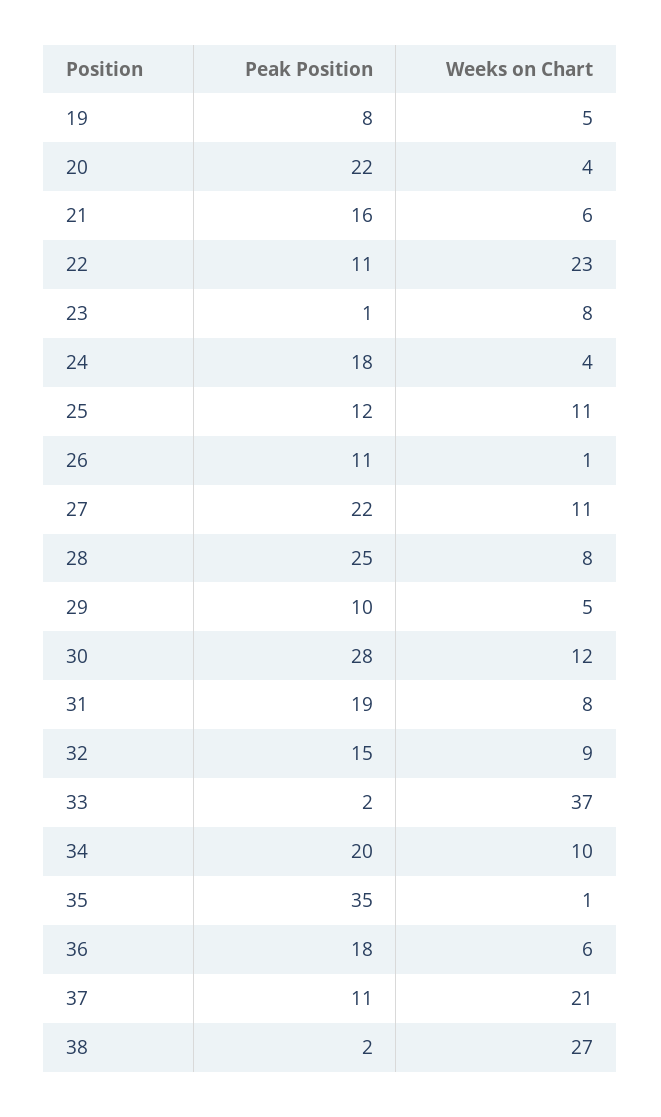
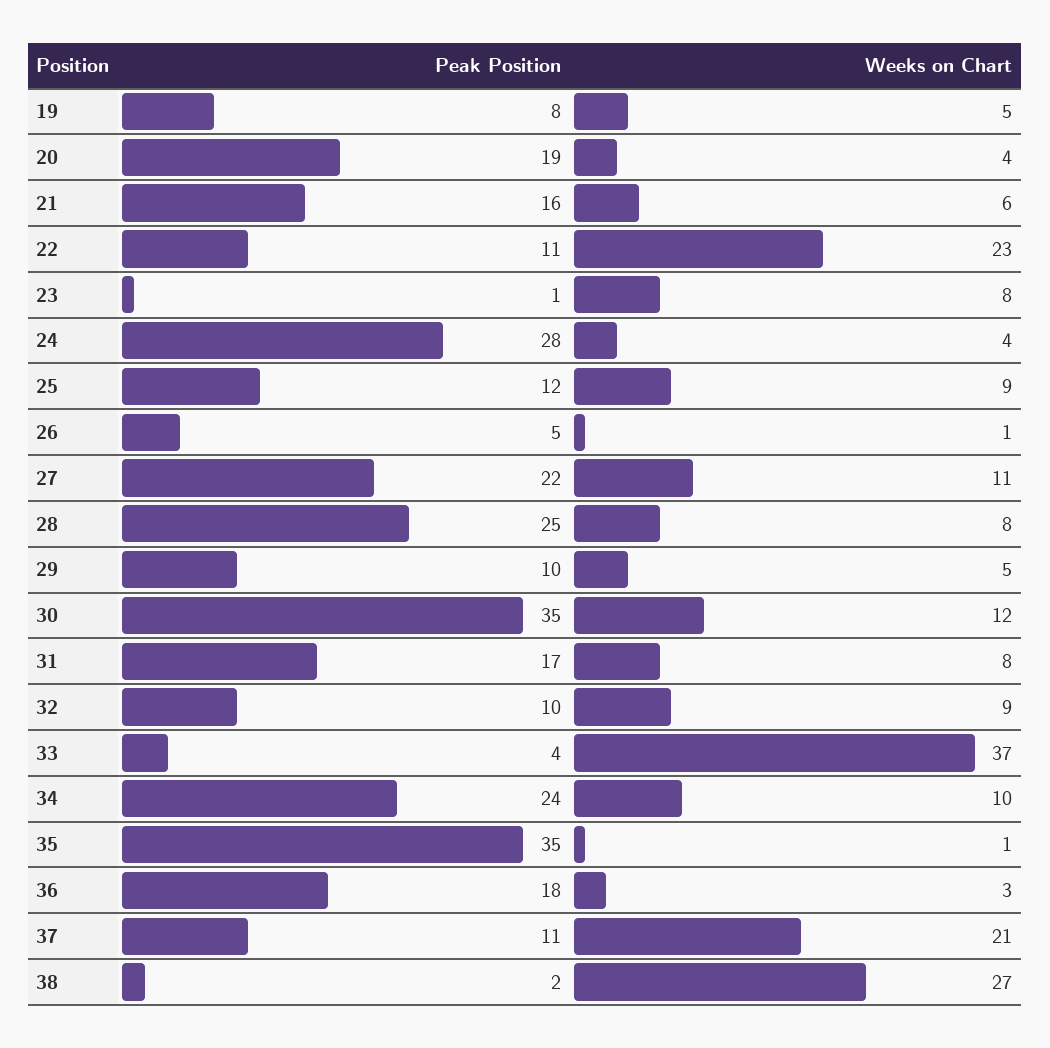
  {
    "Peak Position": {
      "19": 8,
-     "20": 22,
+     "20": 19,
      "21": 16,
      "22": 11,
      "23": 1,
-     "24": 18,
+     "24": 28,
      "25": 12,
-     "26": 11,
+     "26": 5,
      "27": 22,
      "28": 25,
      "29": 10,
-     "30": 28,
+     "30": 35,
-     "31": 19,
+     "31": 17,
-     "32": 15,
+     "32": 10,
-     "33": 2,
+     "33": 4,
-     "34": 20,
+     "34": 24,
      "35": 35,
      "36": 18,
      "37": 11,
      "38": 2
    },
    "Weeks on Chart": {
      "19": 5,
      "20": 4,
      "21": 6,
      "22": 23,
      "23": 8,
      "24": 4,
-     "25": 11,
+     "25": 9,
      "26": 1,
      "27": 11,
      "28": 8,
      "29": 5,
      "30": 12,
      "31": 8,
      "32": 9,
      "33": 37,
      "34": 10,
      "35": 1,
-     "36": 6,
+     "36": 3,
      "37": 21,
      "38": 27
    }
  }

